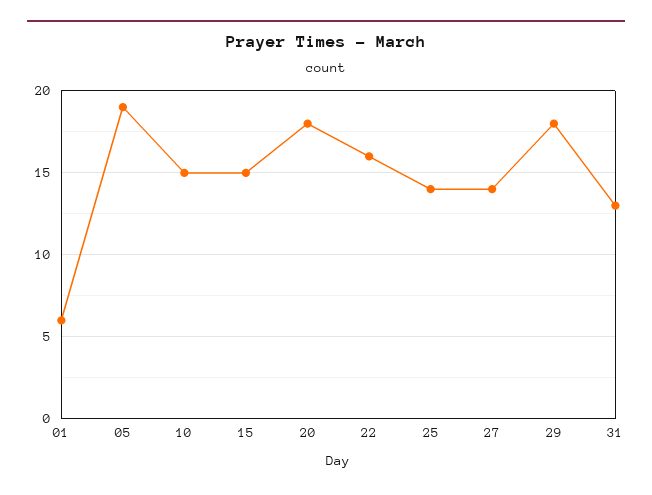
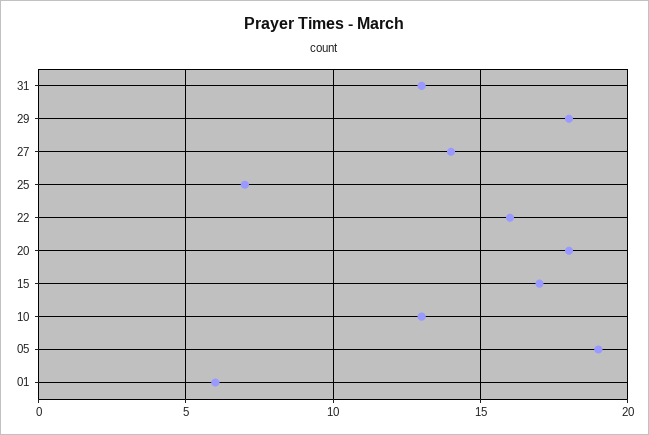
  {
    "01": 6,
    "05": 19,
-   "10": 15,
+   "10": 13,
-   "15": 15,
+   "15": 17,
    "20": 18,
    "22": 16,
-   "25": 14,
+   "25": 7,
    "27": 14,
    "29": 18,
    "31": 13
  }

